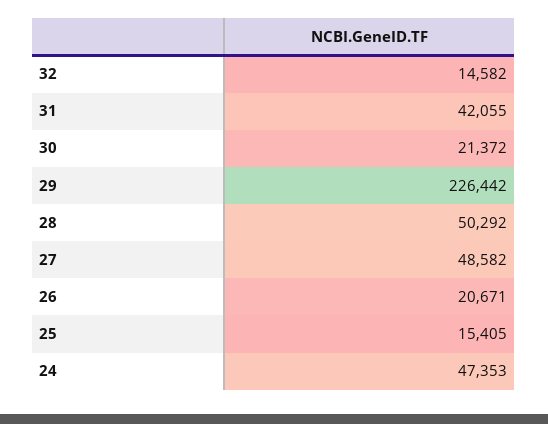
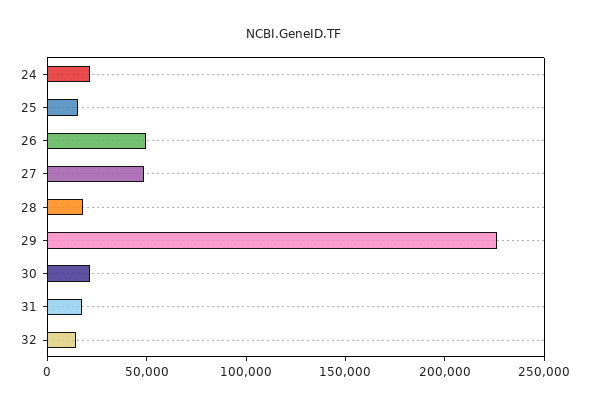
  {
    "32": 14582,
-   "31": 42055,
+   "31": 20000,
    "30": 21372,
    "29": 226442,
-   "28": 50292,
+   "28": 20000,
    "27": 48582,
-   "26": 20671,
+   "26": 50000,
    "25": 15405,
-   "24": 47353
+   "24": 20000
  }

